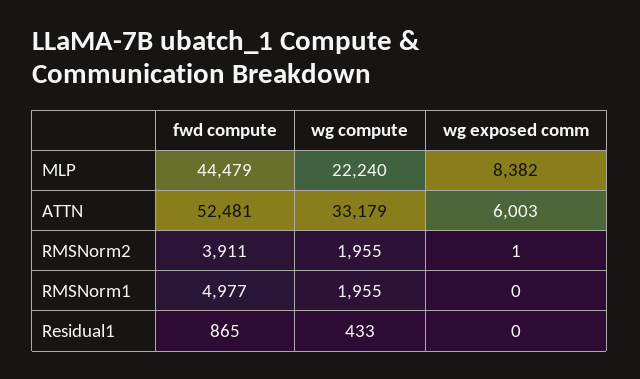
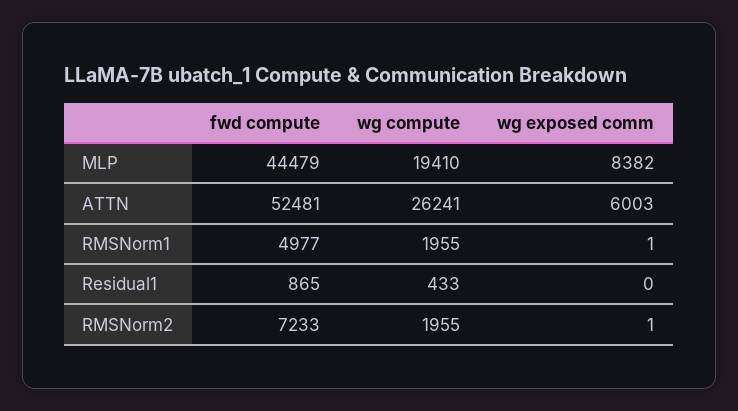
  {
    "fwd compute": {
      "MLP": 44479,
      "ATTN": 52481,
-     "RMSNorm2": 3911,
+     "RMSNorm2": 7233,
      "RMSNorm1": 4977,
      "Residual1": 865
    },
    "wg compute": {
-     "MLP": 22240,
+     "MLP": 19410,
-     "ATTN": 33179,
+     "ATTN": 26241,
      "RMSNorm2": 1955,
      "RMSNorm1": 1955,
      "Residual1": 433
    },
    "wg exposed comm": {
      "MLP": 8382,
      "ATTN": 6003,
      "RMSNorm2": 1,
-     "RMSNorm1": 0,
+     "RMSNorm1": 1,
      "Residual1": 0
    }
  }

